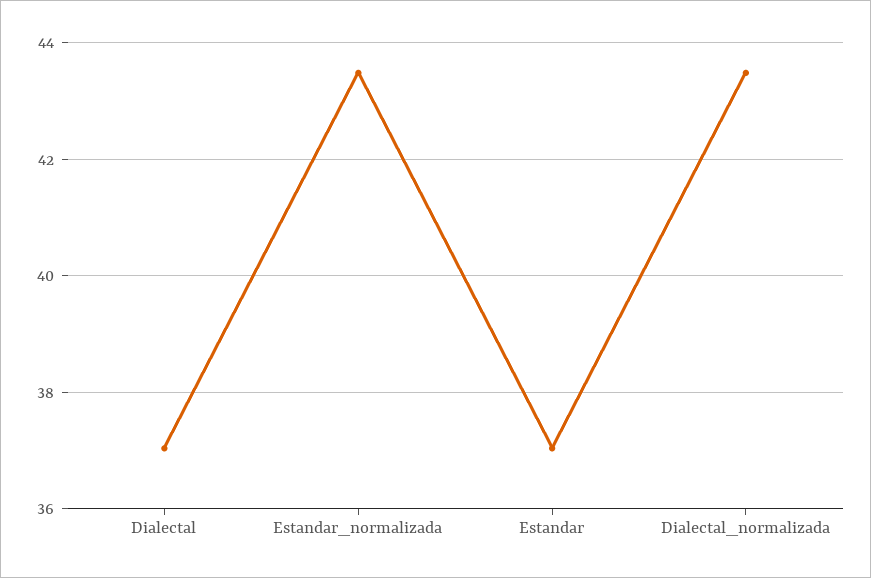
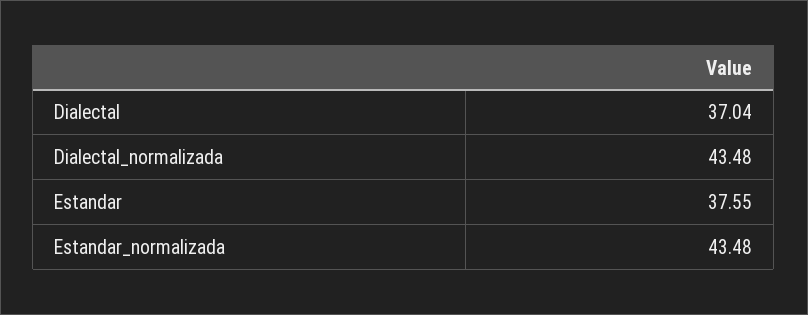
  {
    "Dialectal": 37.04,
    "Estandar_normalizada": 43.48,
-   "Estandar": 37,
+   "Estandar": 37.55,
    "Dialectal_normalizada": 43.48
  }

